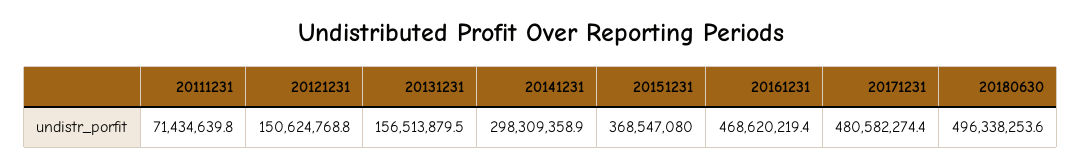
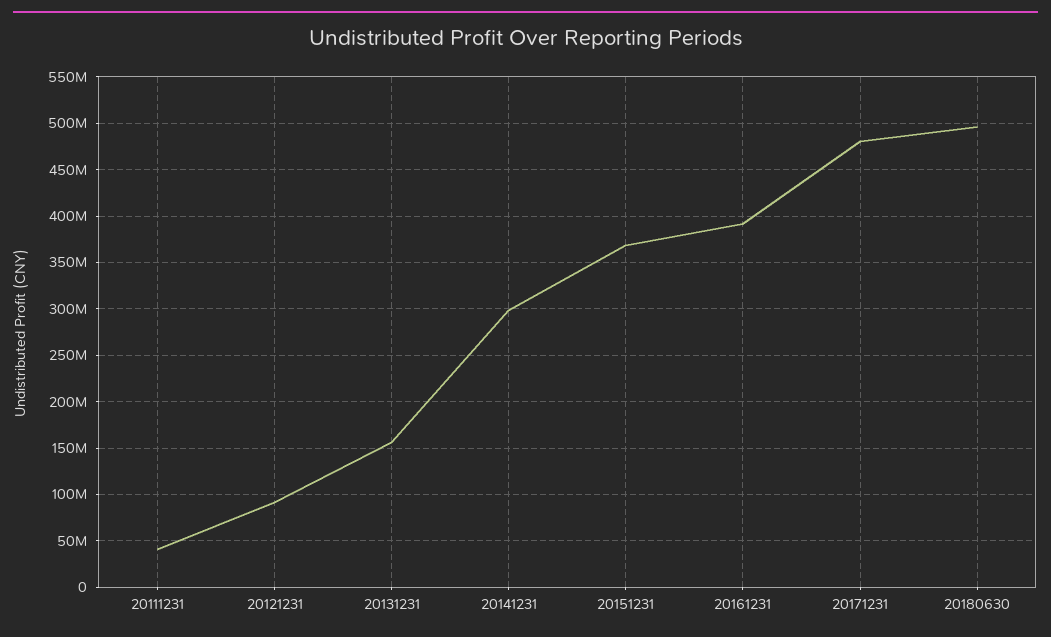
  {
-   "20111231": 71434639.8,
+   "20111231": 40000000,
-   "20121231": 150624768.8,
+   "20121231": 90000000,
    "20131231": 156513879.5,
    "20141231": 298309358.9,
    "20151231": 368547080,
-   "20161231": 468620219.4,
+   "20161231": 390000000,
    "20171231": 480582274.4,
    "20180630": 496338253.6
  }

